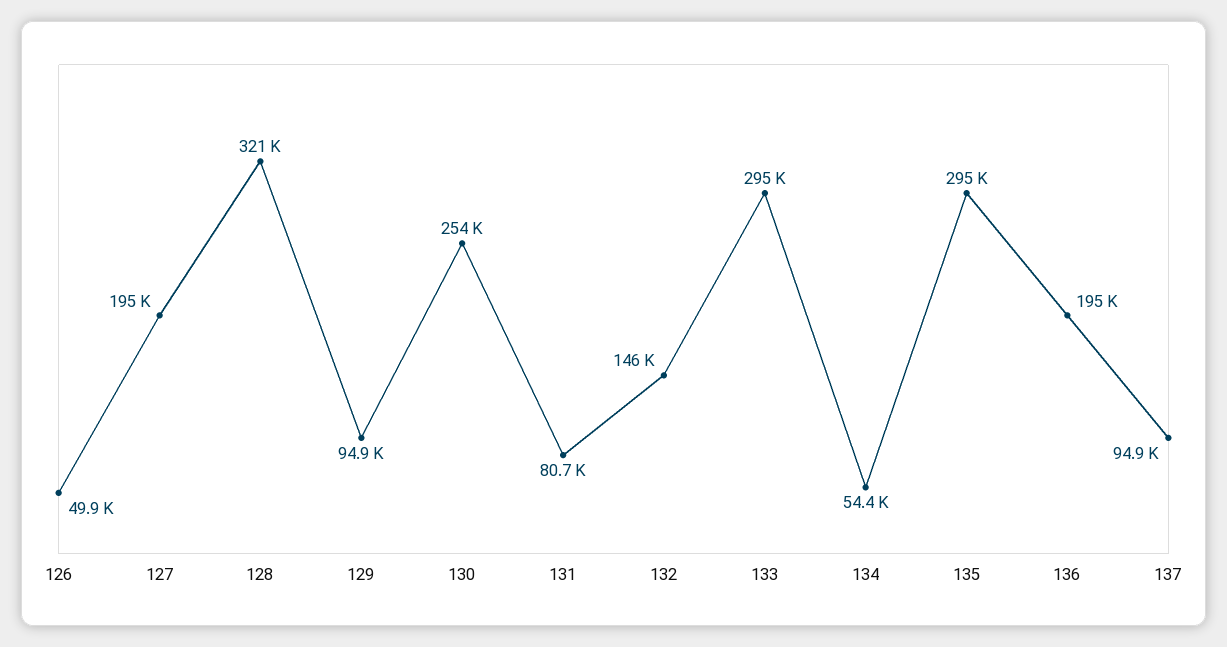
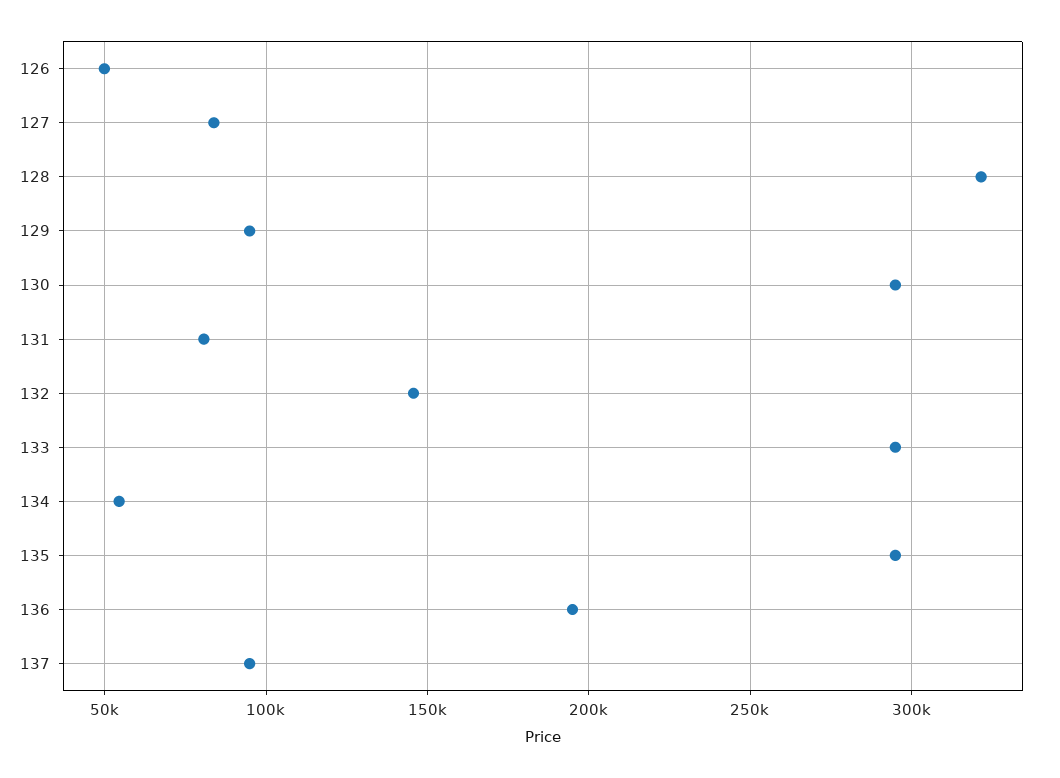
  {
    "126": 49900,
-   "127": 195000,
+   "127": 85000,
    "128": 321000,
    "129": 94900,
-   "130": 254000,
+   "130": 295000,
    "131": 80700,
    "132": 146000,
    "133": 295000,
    "134": 54400,
    "135": 295000,
    "136": 195000,
    "137": 94900
  }

